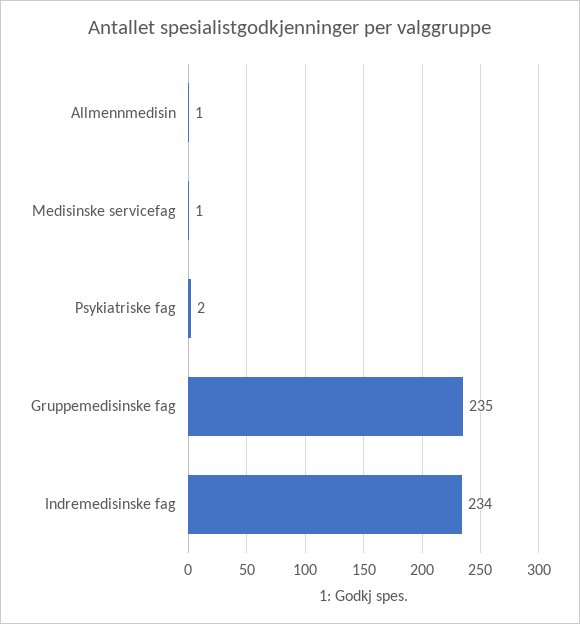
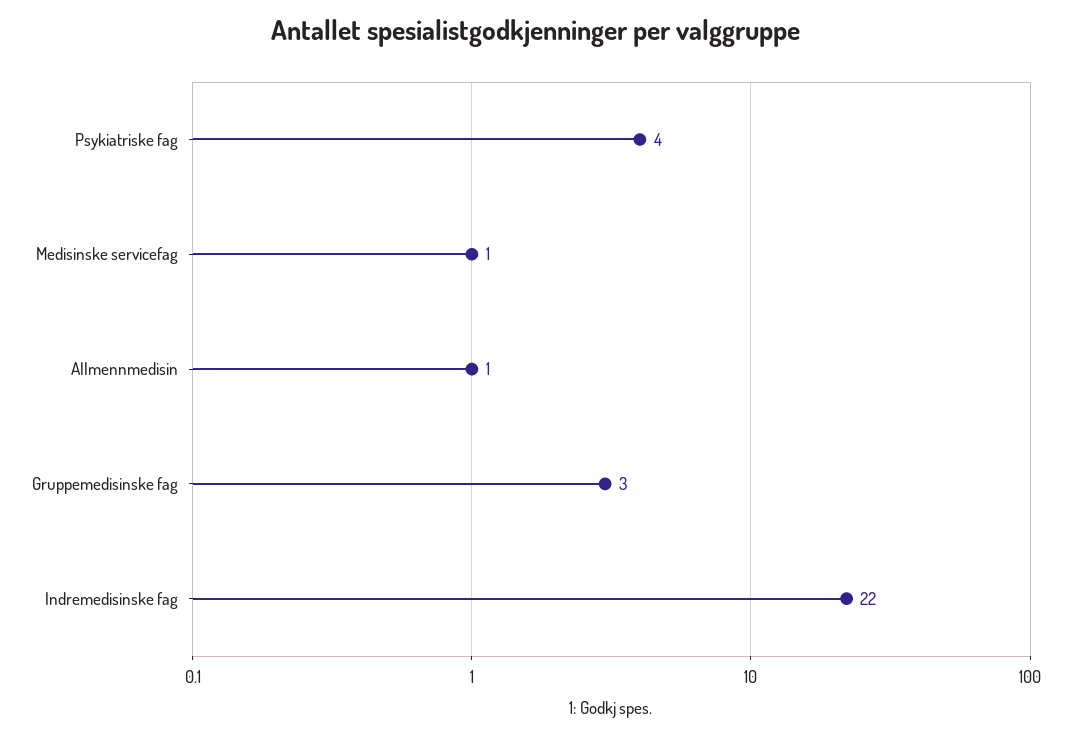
  {
    "Allmennmedisin": 1,
    "Medisinske servicefag": 1,
-   "Psykiatriske fag": 2,
+   "Psykiatriske fag": 4,
-   "Gruppemedisinske fag": 235,
+   "Gruppemedisinske fag": 3,
-   "Indremedisinske fag": 234
+   "Indremedisinske fag": 22
  }

